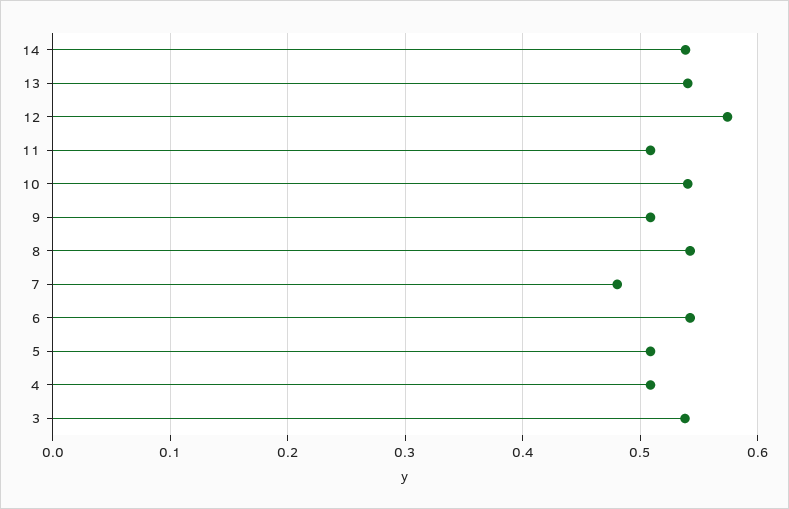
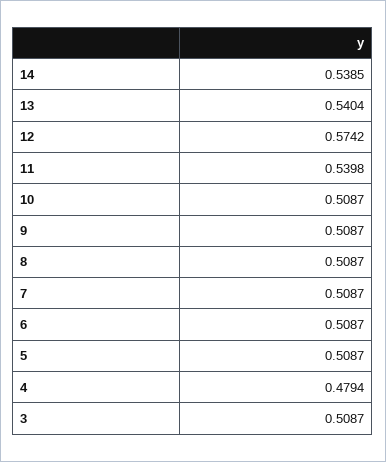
  {
    "14": 0.5385,
    "13": 0.5404,
    "12": 0.5742,
-   "11": 0.51,
+   "11": 0.5398,
-   "10": 0.54,
+   "10": 0.5087,
    "9": 0.5087,
-   "8": 0.54,
+   "8": 0.5087,
-   "7": 0.48,
+   "7": 0.5087,
-   "6": 0.54,
+   "6": 0.5087,
    "5": 0.5087,
-   "4": 0.51,
+   "4": 0.4794,
-   "3": 0.54
+   "3": 0.5087
  }

